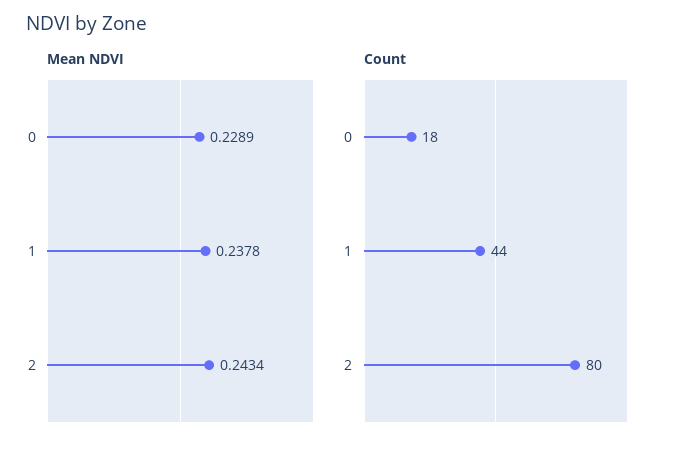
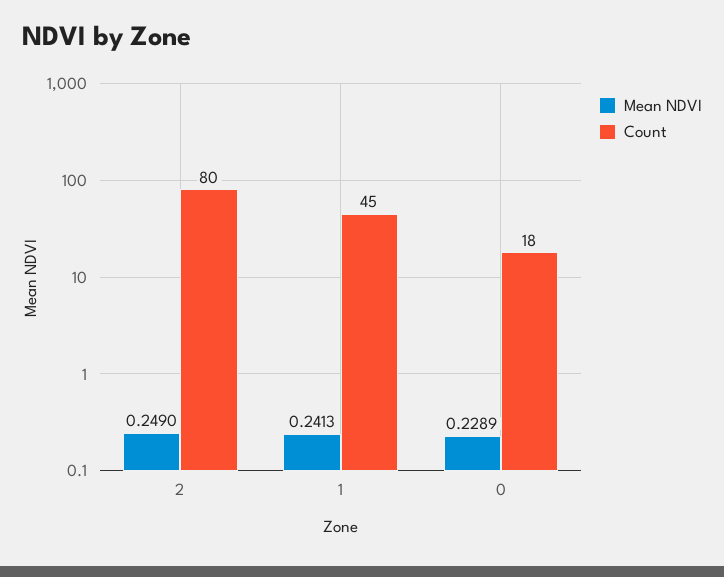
  {
    "Mean NDVI": {
      "0": 0.2289,
-     "1": 0.2378,
+     "1": 0.2413,
-     "2": 0.2434
+     "2": 0.249
    },
    "Count": {
      "0": 18,
-     "1": 44,
+     "1": 45,
      "2": 80
    }
  }

